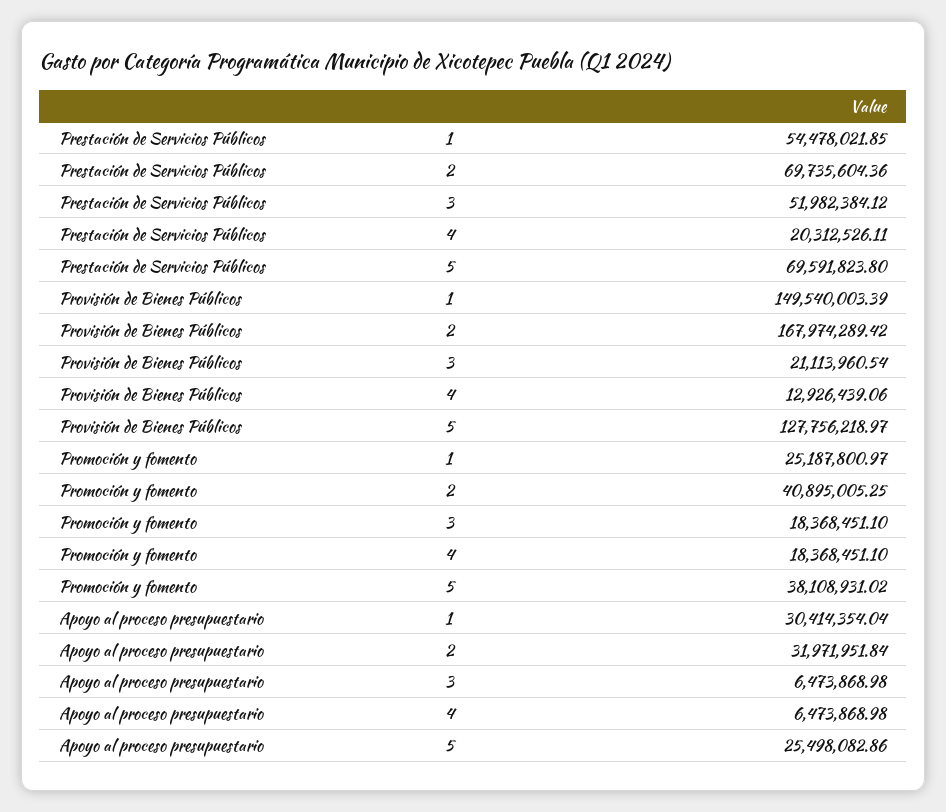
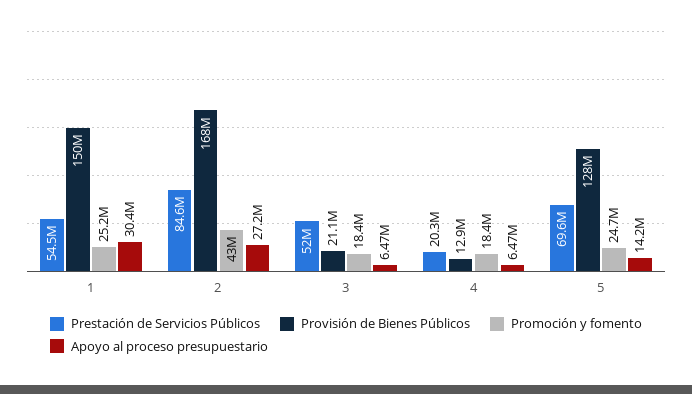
  {
    "Prestación de Servicios Públicos": {
      "1": 54478021.85,
-     "2": 69735604.36,
+     "2": 84600000,
      "3": 51982384.12,
      "4": 20312526.11,
      "5": 69591823.8
    },
    "Provisión de Bienes Públicos": {
      "1": 149540003.39,
      "2": 167974289.42,
      "3": 21113960.54,
      "4": 12926439.06,
      "5": 127756218.97
    },
    "Promoción y fomento": {
      "1": 25187800.97,
-     "2": 40895005.25,
+     "2": 43000000,
      "3": 18368451.1,
      "4": 18368451.1,
-     "5": 38108931.02
+     "5": 24700000
    },
    "Apoyo al proceso presupuestario": {
      "1": 30414354.04,
-     "2": 31971951.84,
+     "2": 27200000,
      "3": 6473868.98,
      "4": 6473868.98,
-     "5": 25498082.86
+     "5": 14200000
    }
  }

